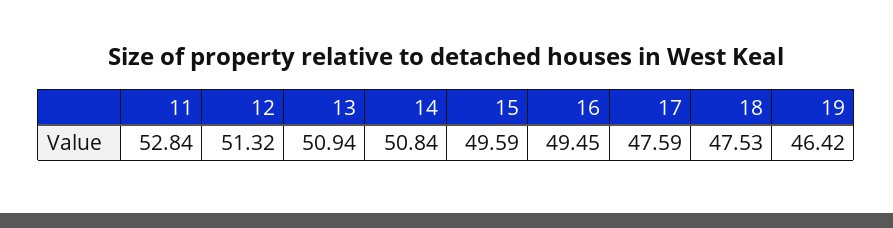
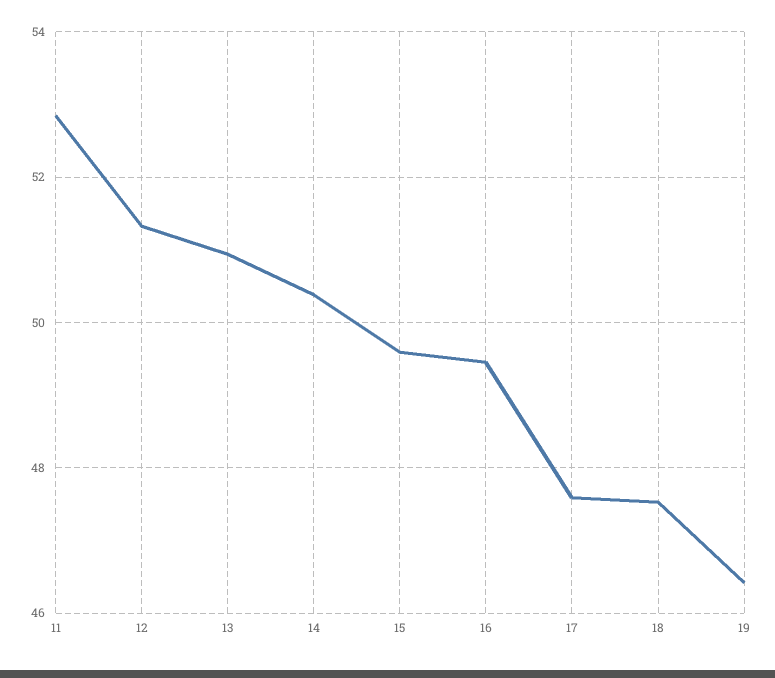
  {
    "11": 52.84,
    "12": 51.32,
    "13": 50.94,
-   "14": 50.84,
+   "14": 50.4,
    "15": 49.59,
    "16": 49.45,
    "17": 47.59,
    "18": 47.53,
    "19": 46.42
  }

